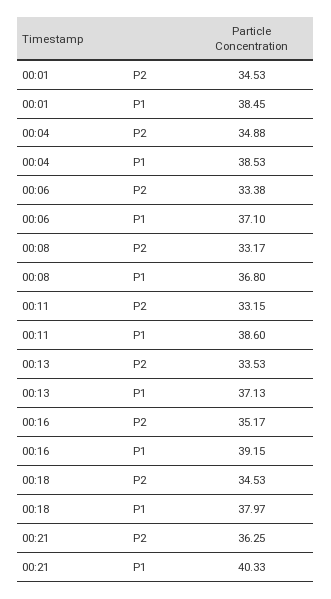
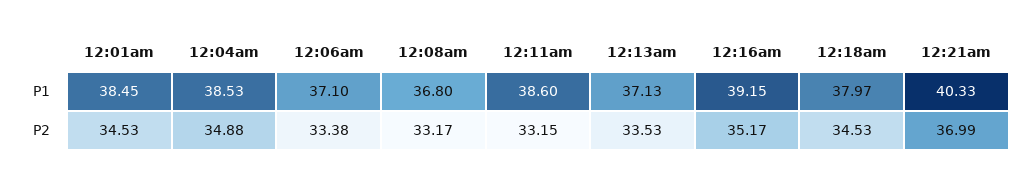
  {
    "00:01": {
      "P2": 34.53,
      "P1": 38.45
    },
    "00:04": {
      "P2": 34.88,
      "P1": 38.53
    },
    "00:06": {
      "P2": 33.38,
      "P1": 37.1
    },
    "00:08": {
      "P2": 33.17,
      "P1": 36.8
    },
    "00:11": {
      "P2": 33.15,
      "P1": 38.6
    },
    "00:13": {
      "P2": 33.53,
      "P1": 37.13
    },
    "00:16": {
      "P2": 35.17,
      "P1": 39.15
    },
    "00:18": {
      "P2": 34.53,
      "P1": 37.97
    },
    "00:21": {
-     "P2": 36.25,
+     "P2": 36.99,
      "P1": 40.33
    }
  }

